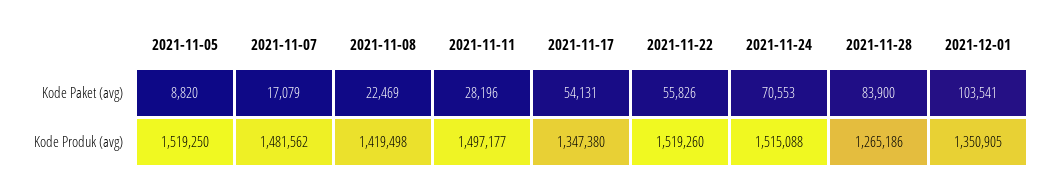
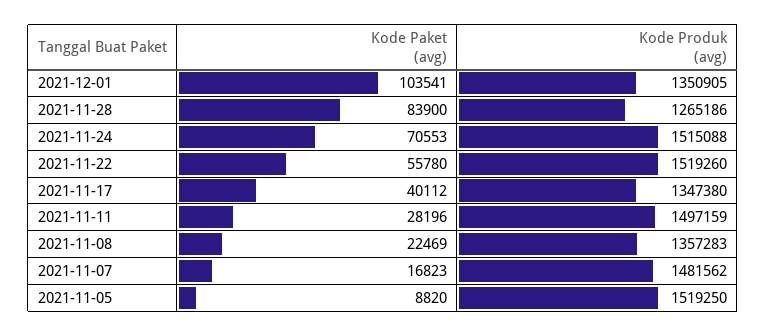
  {
    "2021-11-05": {
      "Kode Paket (avg)": 8820,
      "Kode Produk (avg)": 1519250
    },
    "2021-11-07": {
-     "Kode Paket (avg)": 17079,
+     "Kode Paket (avg)": 16823,
      "Kode Produk (avg)": 1481562
    },
    "2021-11-08": {
      "Kode Paket (avg)": 22469,
-     "Kode Produk (avg)": 1419498
+     "Kode Produk (avg)": 1357283
    },
    "2021-11-11": {
      "Kode Paket (avg)": 28196,
-     "Kode Produk (avg)": 1497177
+     "Kode Produk (avg)": 1497159
    },
    "2021-11-17": {
-     "Kode Paket (avg)": 54131,
+     "Kode Paket (avg)": 40112,
      "Kode Produk (avg)": 1347380
    },
    "2021-11-22": {
-     "Kode Paket (avg)": 55826,
+     "Kode Paket (avg)": 55780,
      "Kode Produk (avg)": 1519260
    },
    "2021-11-24": {
      "Kode Paket (avg)": 70553,
      "Kode Produk (avg)": 1515088
    },
    "2021-11-28": {
      "Kode Paket (avg)": 83900,
      "Kode Produk (avg)": 1265186
    },
    "2021-12-01": {
      "Kode Paket (avg)": 103541,
      "Kode Produk (avg)": 1350905
    }
  }

